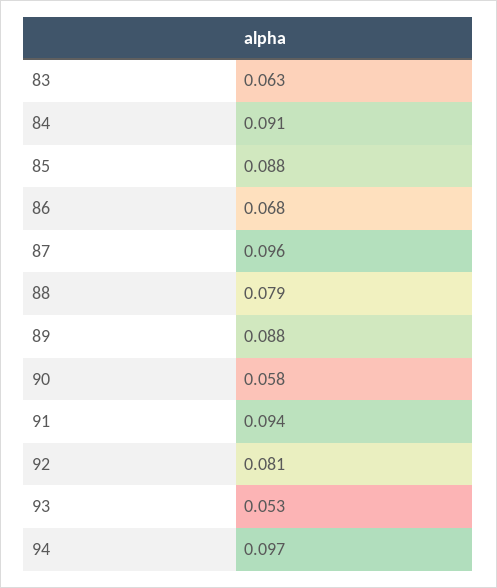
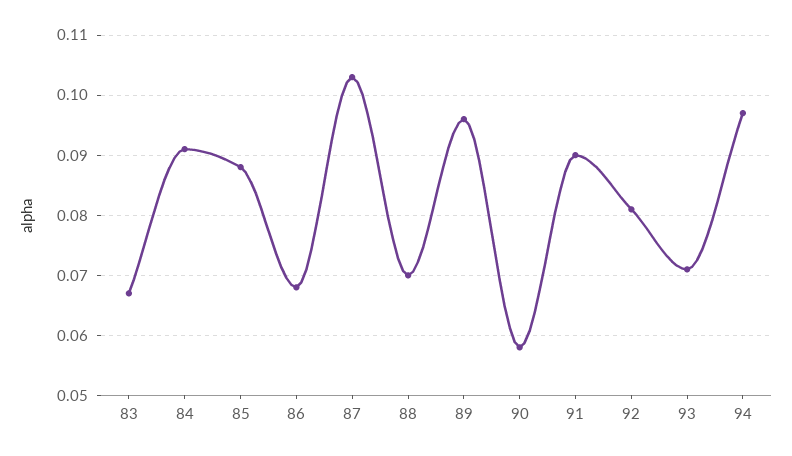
  {
-   "83": 0.063,
+   "83": 0.067,
    "84": 0.091,
    "85": 0.088,
    "86": 0.068,
-   "87": 0.096,
+   "87": 0.103,
-   "88": 0.079,
+   "88": 0.07,
-   "89": 0.088,
+   "89": 0.096,
    "90": 0.058,
-   "91": 0.094,
+   "91": 0.09,
    "92": 0.081,
-   "93": 0.053,
+   "93": 0.071,
    "94": 0.097
  }

